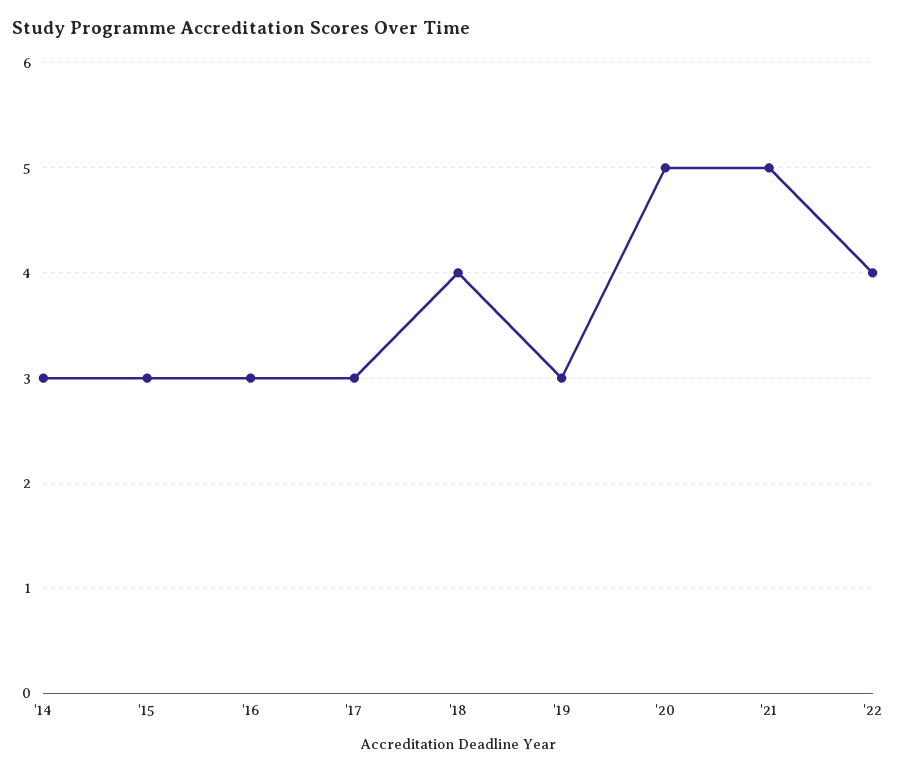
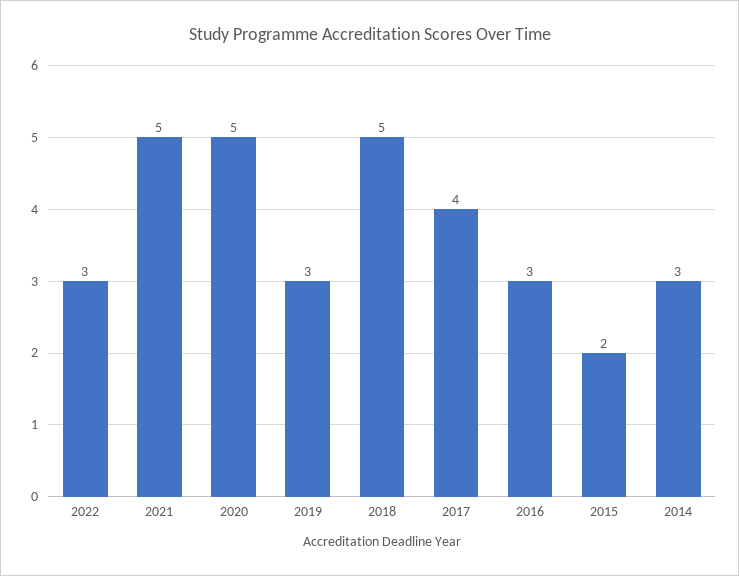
  {
    "'14": 3,
-   "'15": 3,
+   "'15": 2,
    "'16": 3,
-   "'17": 3,
+   "'17": 4,
-   "'18": 4,
+   "'18": 5,
    "'19": 3,
    "'20": 5,
    "'21": 5,
-   "'22": 4
+   "'22": 3
  }

